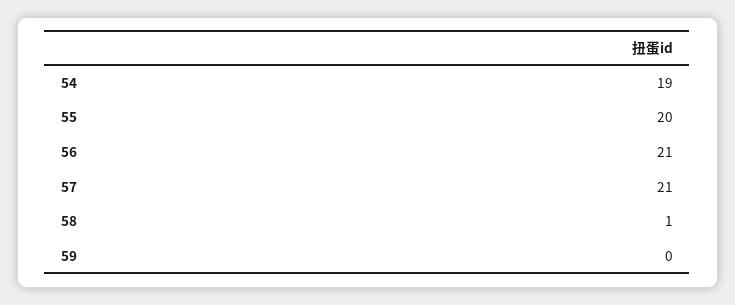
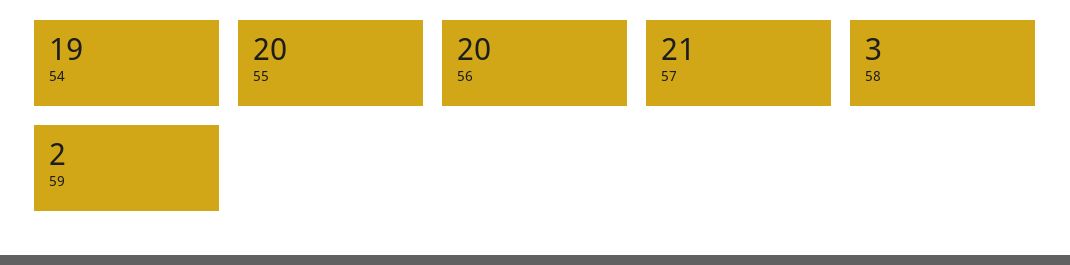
  {
    "54": 19,
    "55": 20,
-   "56": 21,
+   "56": 20,
    "57": 21,
-   "58": 1,
+   "58": 3,
-   "59": 0
+   "59": 2
  }

